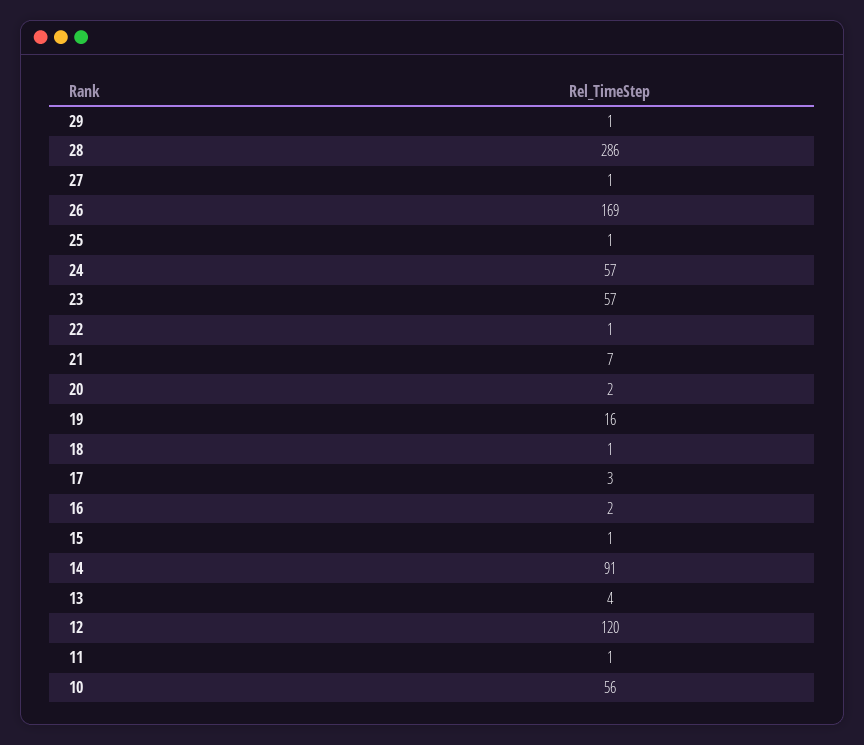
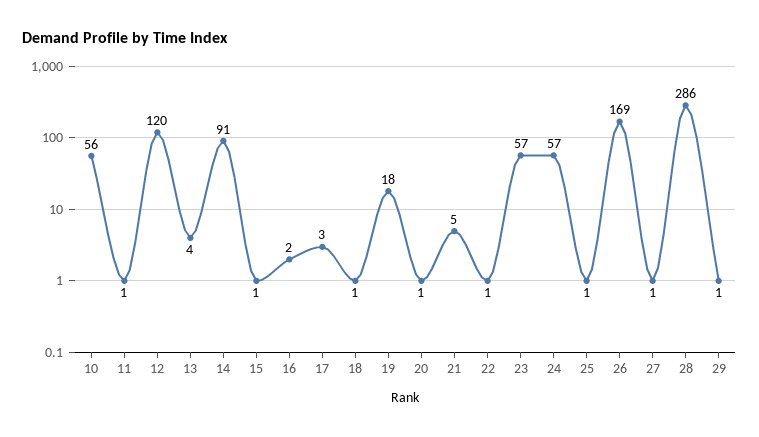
  {
    "29": 1,
    "28": 286,
    "27": 1,
    "26": 169,
    "25": 1,
    "24": 57,
    "23": 57,
    "22": 1,
-   "21": 7,
+   "21": 5,
-   "20": 2,
+   "20": 1,
-   "19": 16,
+   "19": 18,
    "18": 1,
    "17": 3,
    "16": 2,
    "15": 1,
    "14": 91,
    "13": 4,
    "12": 120,
    "11": 1,
    "10": 56
  }

